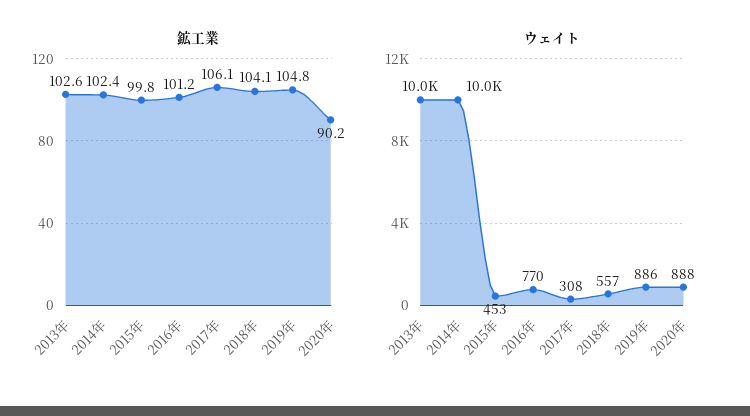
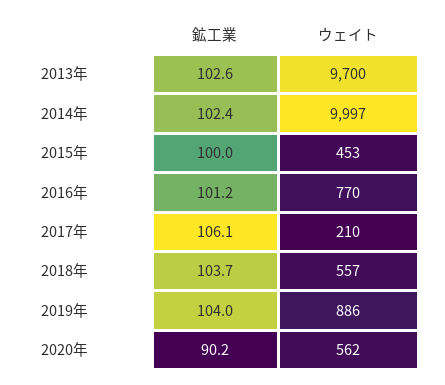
  {
    "鉱工業": {
      "2013年": 102.6,
      "2014年": 102.4,
-     "2015年": 99.8,
+     "2015年": 100,
      "2016年": 101.2,
      "2017年": 106.1,
-     "2018年": 104.1,
+     "2018年": 103.7,
-     "2019年": 104.8,
+     "2019年": 104,
      "2020年": 90.2
    },
    "ウェイト": {
-     "2013年": 10000,
+     "2013年": 9700,
      "2014年": 9997,
      "2015年": 453,
      "2016年": 770,
-     "2017年": 308,
+     "2017年": 210,
      "2018年": 557,
      "2019年": 886,
-     "2020年": 888
+     "2020年": 562
    }
  }

